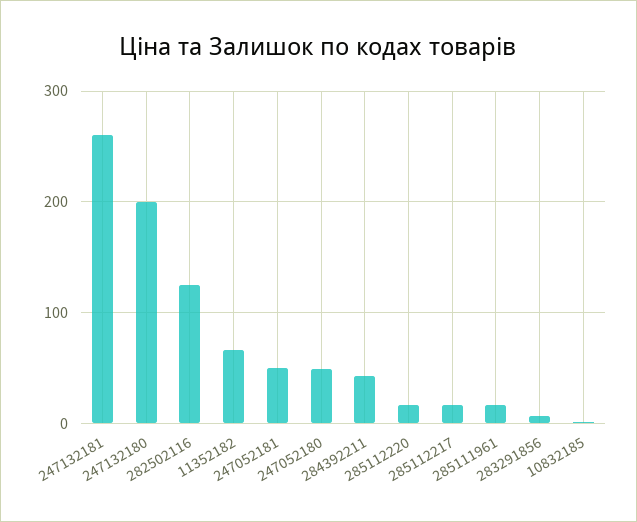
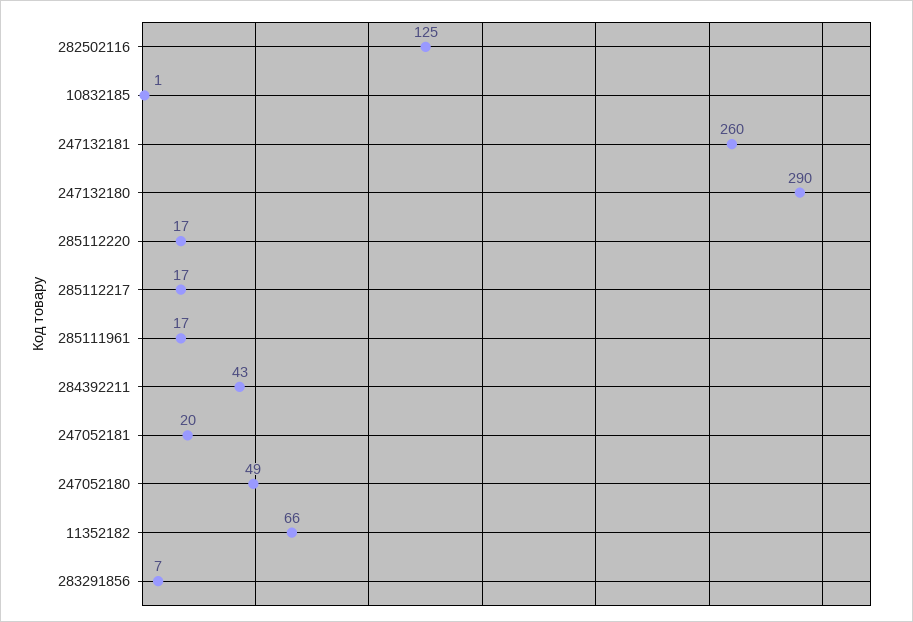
  {
    "247132181": 260,
-   "247132180": 200,
+   "247132180": 290,
    "282502116": 125,
    "11352182": 66,
-   "247052181": 50,
+   "247052181": 20,
    "247052180": 49,
    "284392211": 43,
    "285112220": 17,
    "285112217": 17,
    "285111961": 17,
    "283291856": 7,
    "10832185": 1
  }

